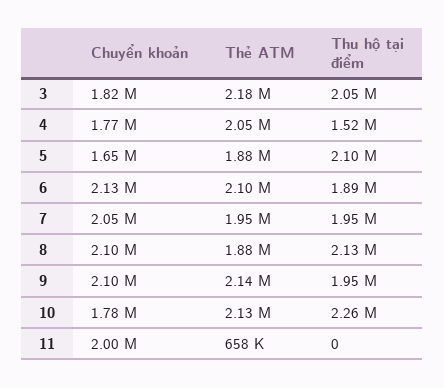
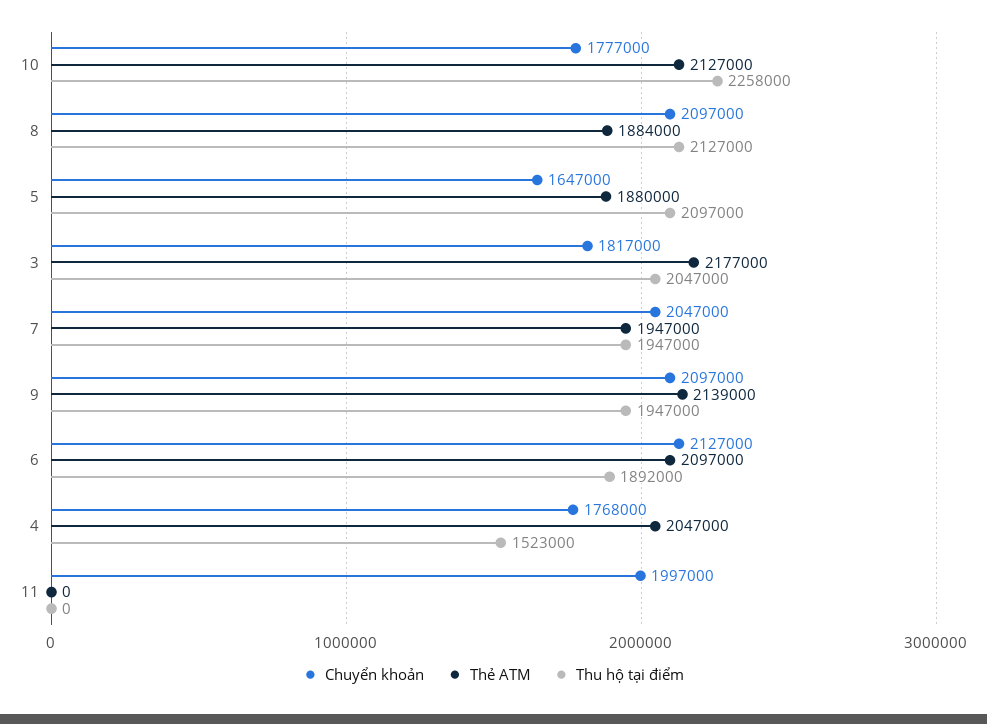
  {
    "Chuyển khoản": {
      "3": 1817000,
      "4": 1768000,
      "5": 1647000,
      "6": 2127000,
      "7": 2047000,
      "8": 2097000,
      "9": 2097000,
      "10": 1777000,
      "11": 1997000
    },
    "Thẻ ATM": {
      "3": 2177000,
      "4": 2047000,
      "5": 1880000,
      "6": 2097000,
      "7": 1947000,
      "8": 1884000,
      "9": 2139000,
      "10": 2127000,
-     "11": 658000
+     "11": 0
    },
    "Thu hộ tại điểm": {
      "3": 2047000,
      "4": 1523000,
      "5": 2097000,
      "6": 1892000,
      "7": 1947000,
      "8": 2127000,
      "9": 1947000,
      "10": 2258000,
      "11": 0
    }
  }

